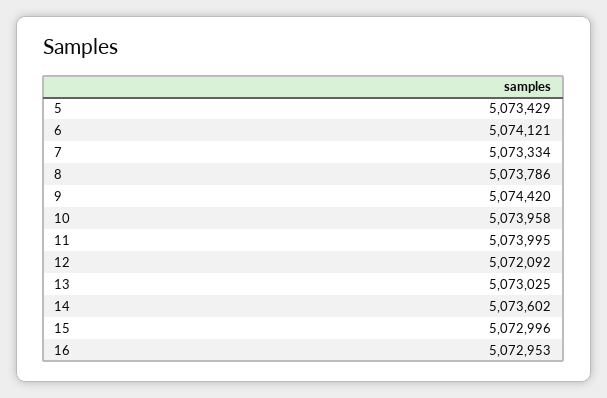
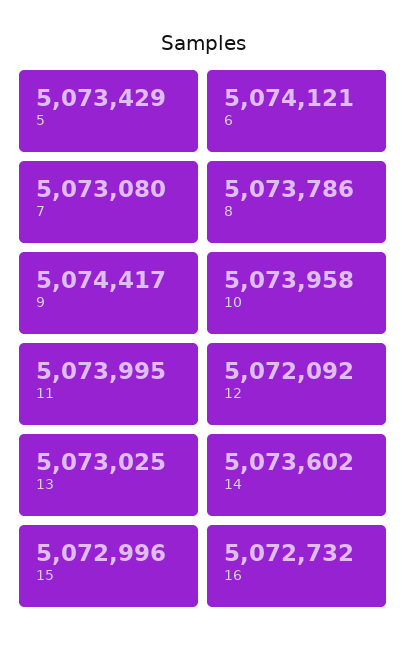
  {
    "5": 5073429,
    "6": 5074121,
-   "7": 5073334,
+   "7": 5073080,
    "8": 5073786,
-   "9": 5074420,
+   "9": 5074417,
    "10": 5073958,
    "11": 5073995,
    "12": 5072092,
    "13": 5073025,
    "14": 5073602,
    "15": 5072996,
-   "16": 5072953
+   "16": 5072732
  }

